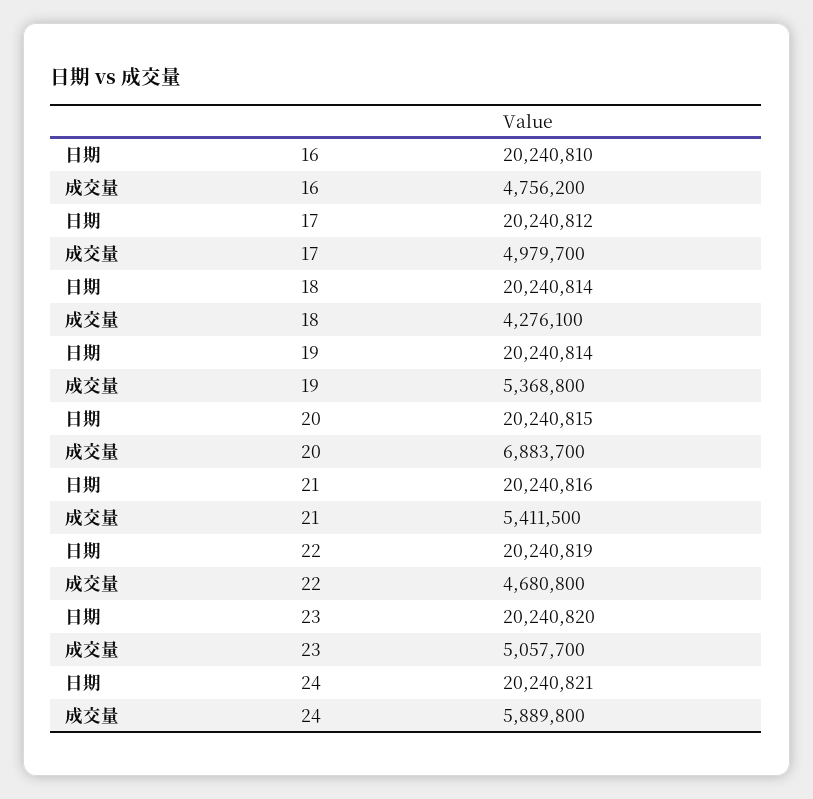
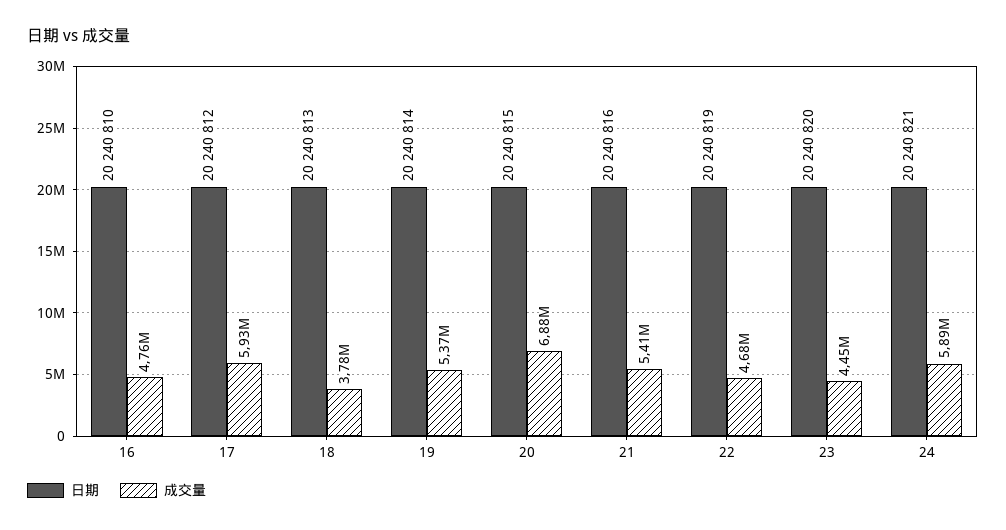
  {
    "日期": {
      "16": 20240810,
      "17": 20240812,
-     "18": 20240814,
+     "18": 20240813,
      "19": 20240814,
      "20": 20240815,
      "21": 20240816,
      "22": 20240819,
      "23": 20240820,
      "24": 20240821
    },
    "成交量": {
      "16": 4756200,
-     "17": 4979700,
+     "17": 5930000,
-     "18": 4276100,
+     "18": 3780000,
      "19": 5368800,
      "20": 6883700,
      "21": 5411500,
      "22": 4680800,
-     "23": 5057700,
+     "23": 4450000,
      "24": 5889800
    }
  }

